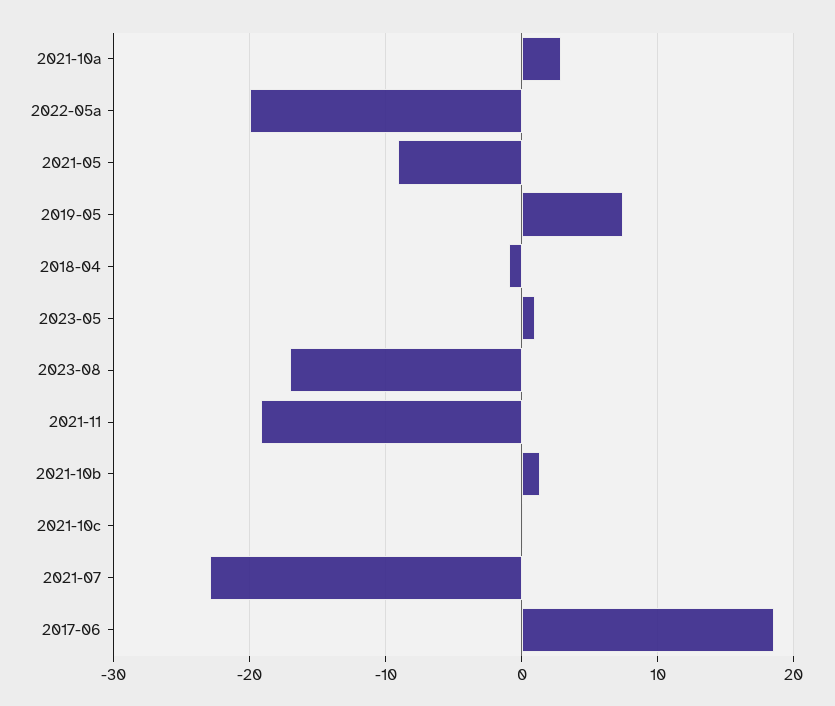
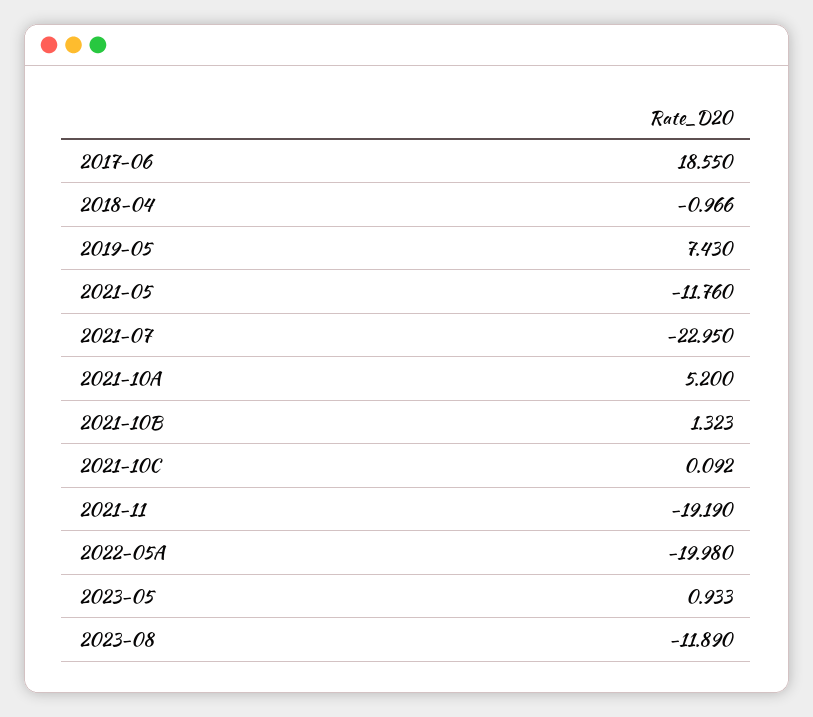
  {
-   "2021-10a": 3,
+   "2021-10a": 5.2,
    "2022-05a": -19.98,
-   "2021-05": -9,
+   "2021-05": -11.76,
    "2019-05": 7.43,
    "2018-04": -0.966,
    "2023-05": 0.933,
-   "2023-08": -17,
+   "2023-08": -11.89,
    "2021-11": -19.19,
    "2021-10b": 1.323,
    "2021-10c": 0.092,
    "2021-07": -22.95,
    "2017-06": 18.55
  }

